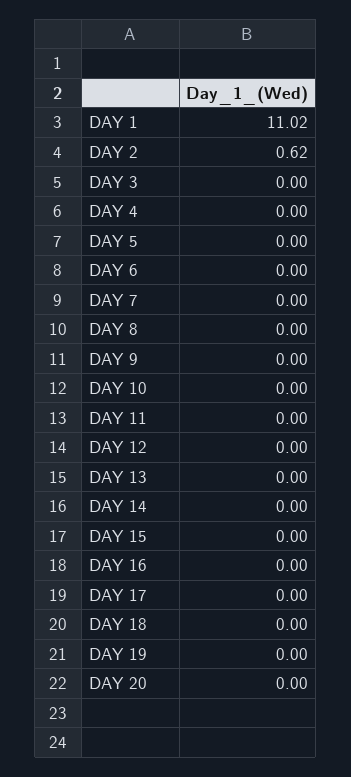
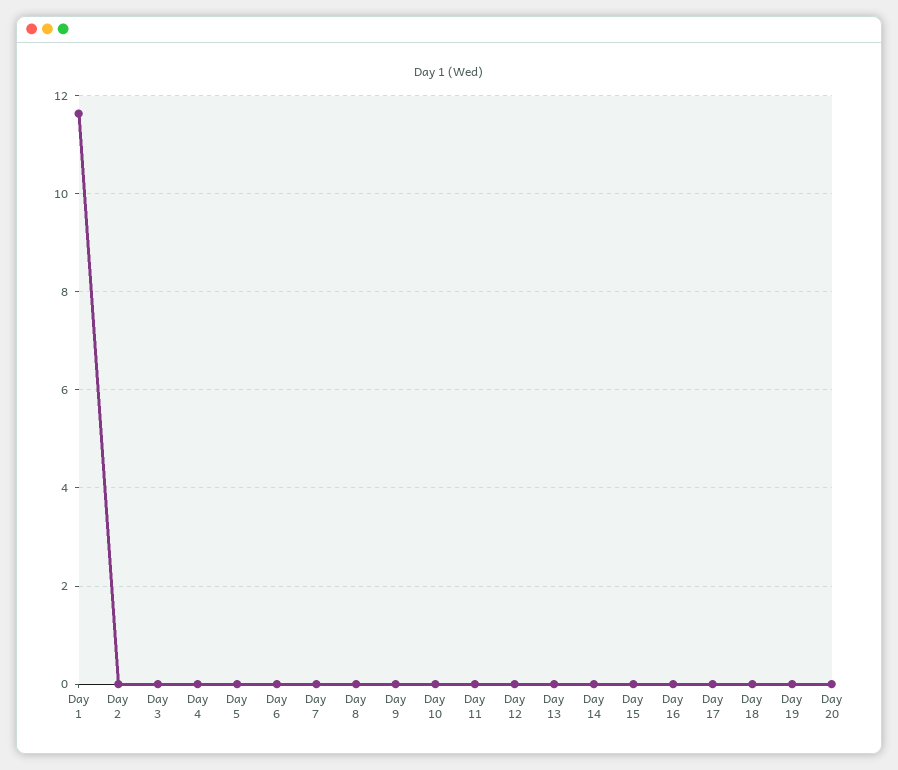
  {
-   "DAY 1": 11.02,
+   "DAY 1": 11.6,
-   "DAY 2": 0.62,
+   "DAY 2": 0,
    "DAY 3": 0,
    "DAY 4": 0,
    "DAY 5": 0,
    "DAY 6": 0,
    "DAY 7": 0,
    "DAY 8": 0,
    "DAY 9": 0,
    "DAY 10": 0,
    "DAY 11": 0,
    "DAY 12": 0,
    "DAY 13": 0,
    "DAY 14": 0,
    "DAY 15": 0,
    "DAY 16": 0,
    "DAY 17": 0,
    "DAY 18": 0,
    "DAY 19": 0,
    "DAY 20": 0
  }

